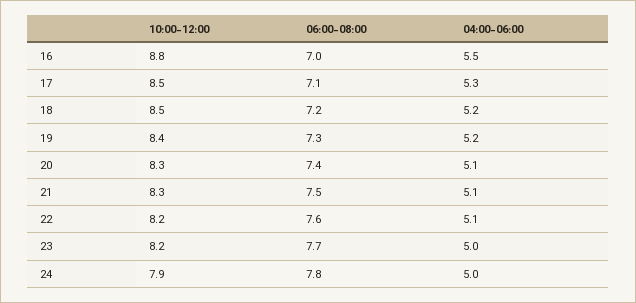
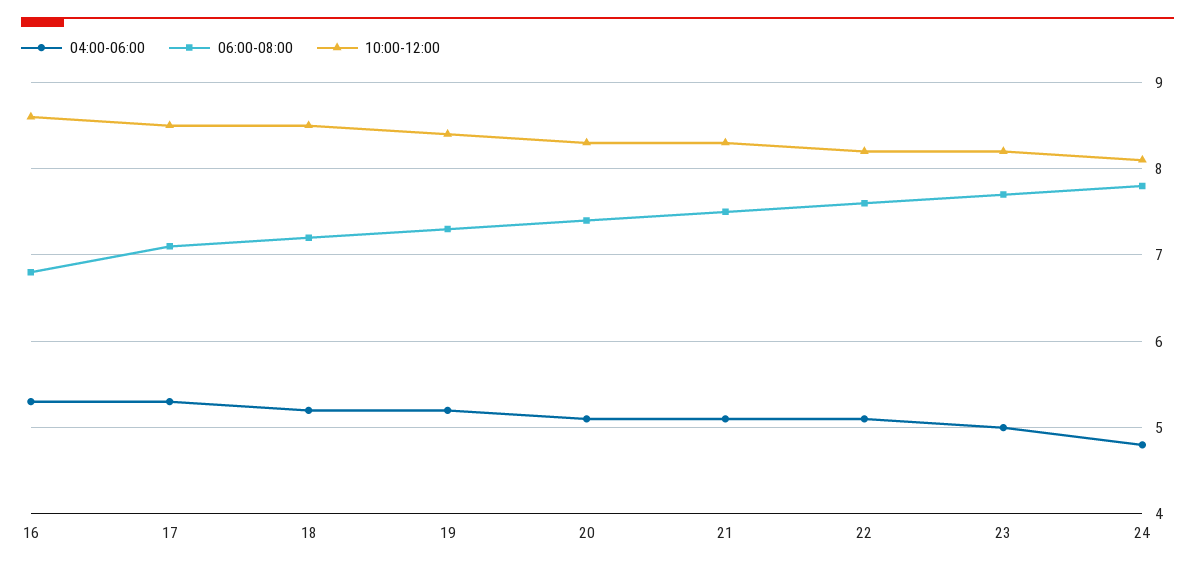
  {
    "10:00-12:00": {
-     "16": 8.8,
+     "16": 8.6,
      "17": 8.5,
      "18": 8.5,
      "19": 8.4,
      "20": 8.3,
      "21": 8.3,
      "22": 8.2,
      "23": 8.2,
-     "24": 7.9
+     "24": 8.1
    },
    "06:00-08:00": {
-     "16": 7,
+     "16": 6.8,
      "17": 7.1,
      "18": 7.2,
      "19": 7.3,
      "20": 7.4,
      "21": 7.5,
      "22": 7.6,
      "23": 7.7,
      "24": 7.8
    },
    "04:00-06:00": {
-     "16": 5.5,
+     "16": 5.3,
      "17": 5.3,
      "18": 5.2,
      "19": 5.2,
      "20": 5.1,
      "21": 5.1,
      "22": 5.1,
      "23": 5,
-     "24": 5
+     "24": 4.8
    }
  }

